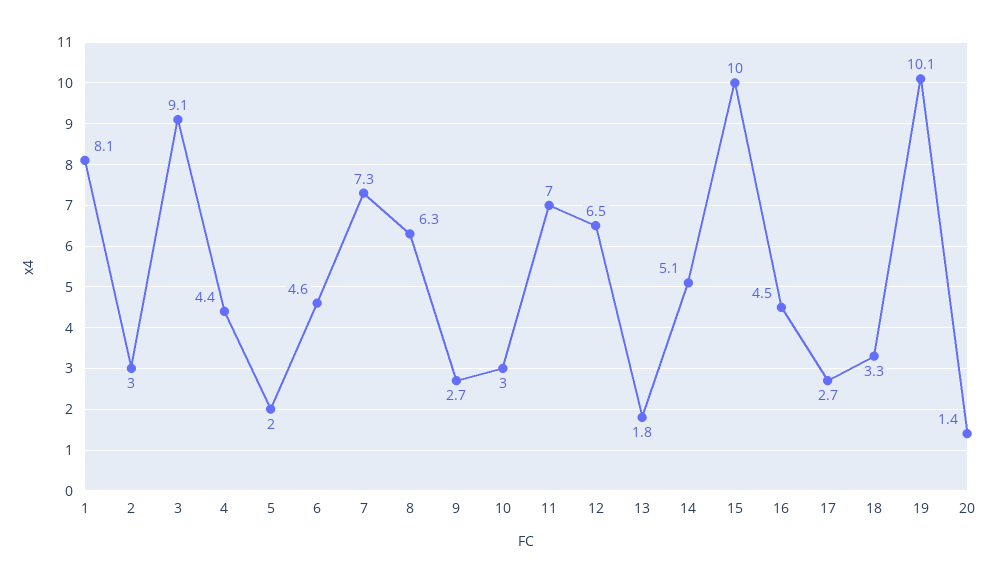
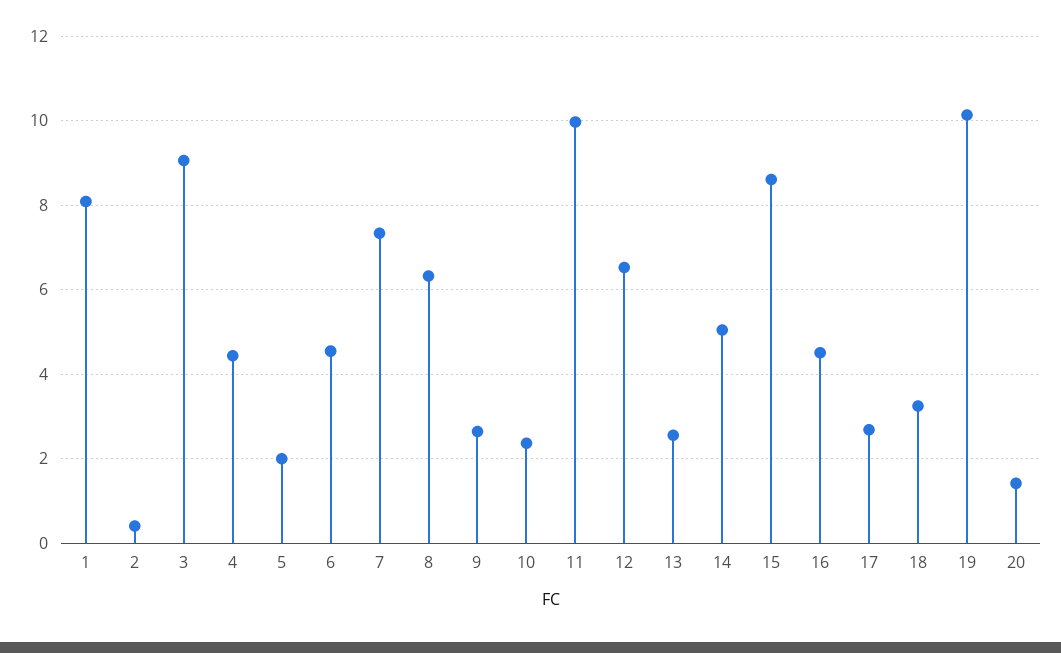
  {
    "1": 8.1,
-   "2": 3,
+   "2": 0.4,
    "3": 9.1,
    "4": 4.4,
    "5": 2,
    "6": 4.6,
    "7": 7.3,
    "8": 6.3,
    "9": 2.7,
-   "10": 3,
+   "10": 2.4,
-   "11": 7,
+   "11": 10,
    "12": 6.5,
-   "13": 1.8,
+   "13": 2.6,
    "14": 5.1,
-   "15": 10,
+   "15": 8.6,
    "16": 4.5,
    "17": 2.7,
    "18": 3.3,
    "19": 10.1,
    "20": 1.4
  }

